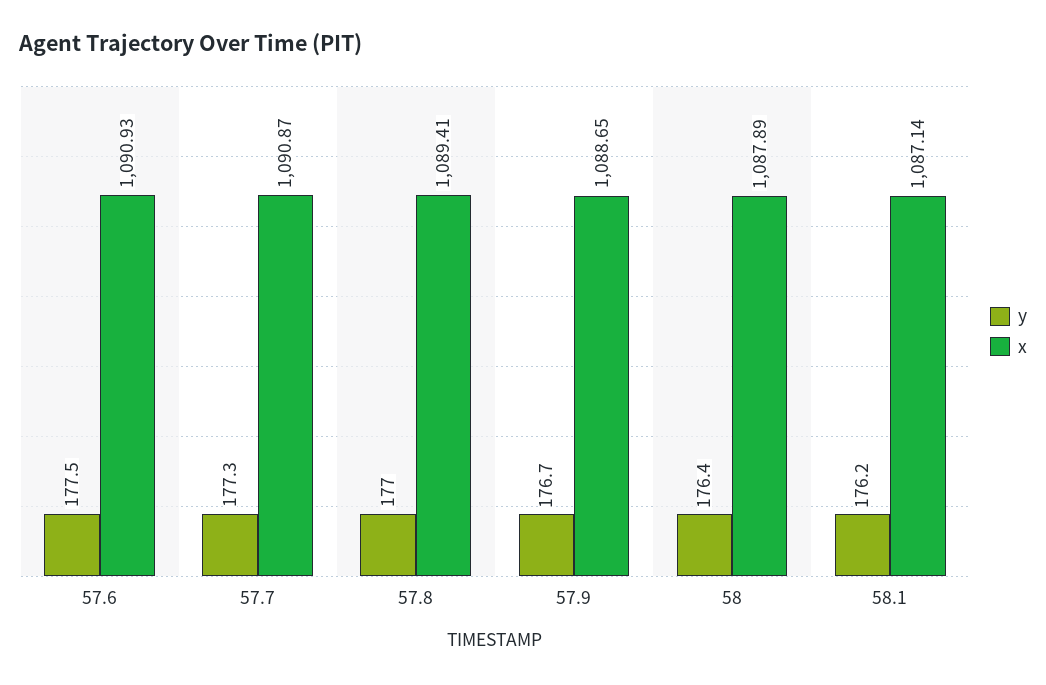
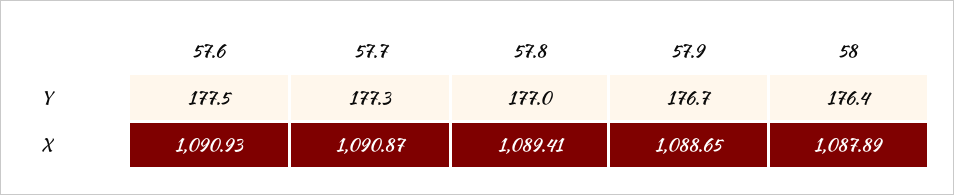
  {
    "y": {
      "57.6": 177.5,
      "57.7": 177.3,
      "57.8": 177,
      "57.9": 176.7,
-     "58": 176.4,
+     "58": 176.4
-     "58.1": 176.2
    },
    "x": {
      "57.6": 1090.93,
      "57.7": 1090.87,
      "57.8": 1089.41,
      "57.9": 1088.65,
-     "58": 1087.89,
+     "58": 1087.89
-     "58.1": 1087.14
    }
  }

